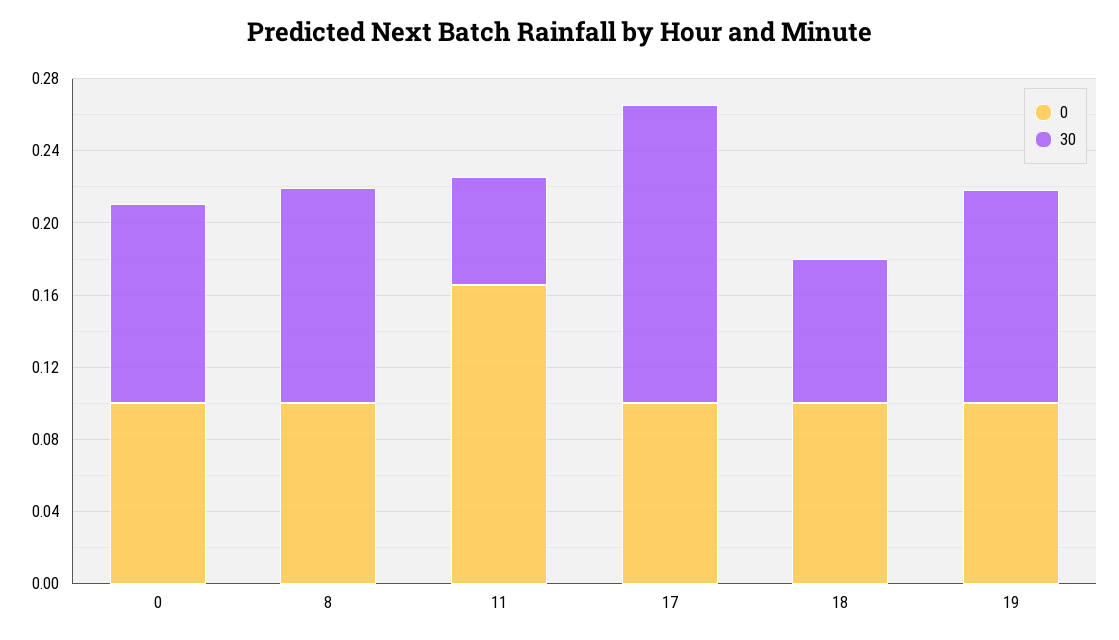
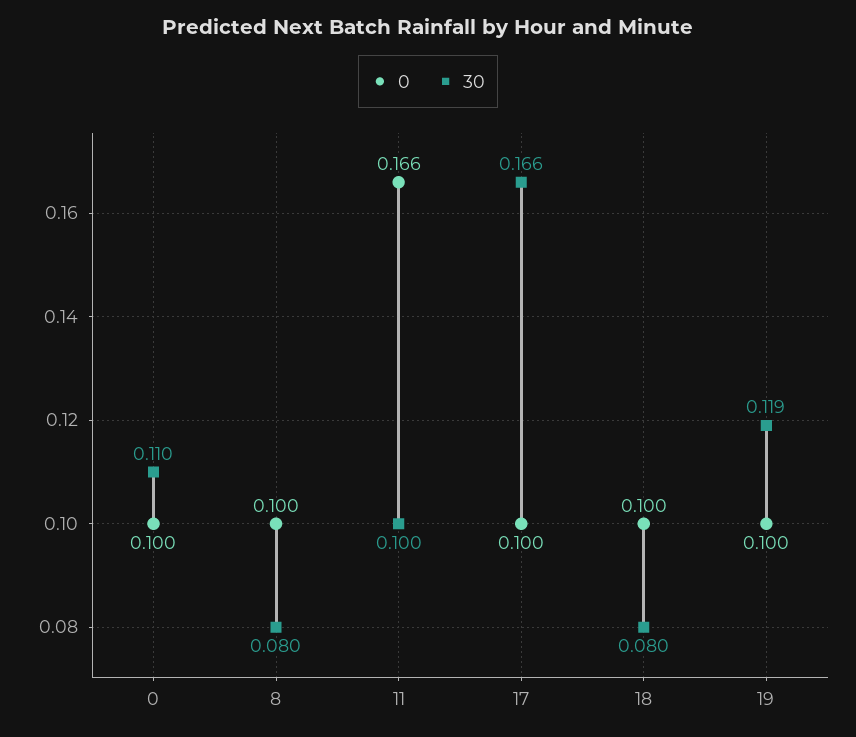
  {
    "0": {
      "0": 0.1,
      "8": 0.1,
      "11": 0.166,
      "17": 0.1,
      "18": 0.1,
      "19": 0.1
    },
    "30": {
      "0": 0.11,
-     "8": 0.12,
+     "8": 0.08,
-     "11": 0.06,
+     "11": 0.1,
      "17": 0.166,
      "18": 0.08,
      "19": 0.119
    }
  }

